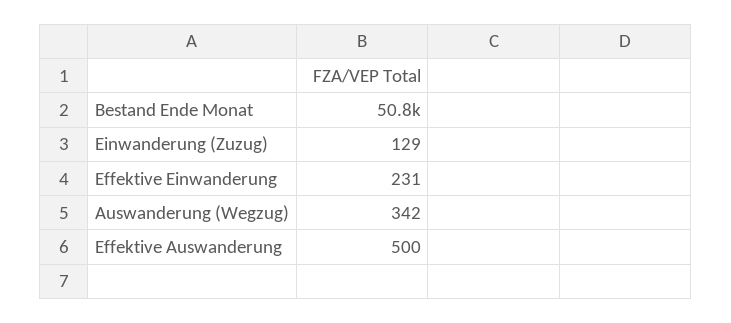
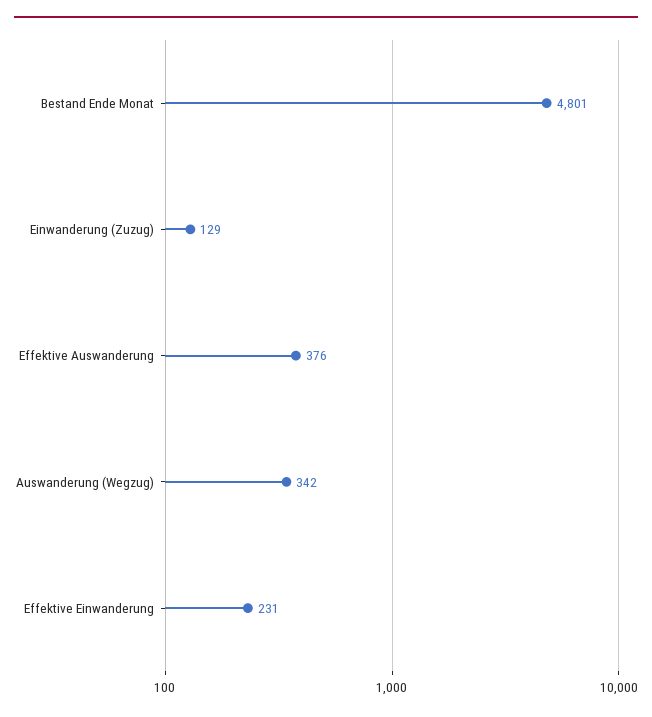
  {
-   "Bestand Ende Monat": 50800,
+   "Bestand Ende Monat": 4801,
    "Einwanderung (Zuzug)": 129,
    "Effektive Einwanderung": 231,
    "Auswanderung (Wegzug)": 342,
-   "Effektive Auswanderung": 500
+   "Effektive Auswanderung": 376
  }

